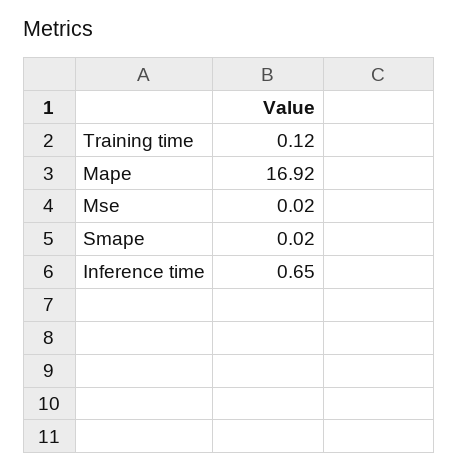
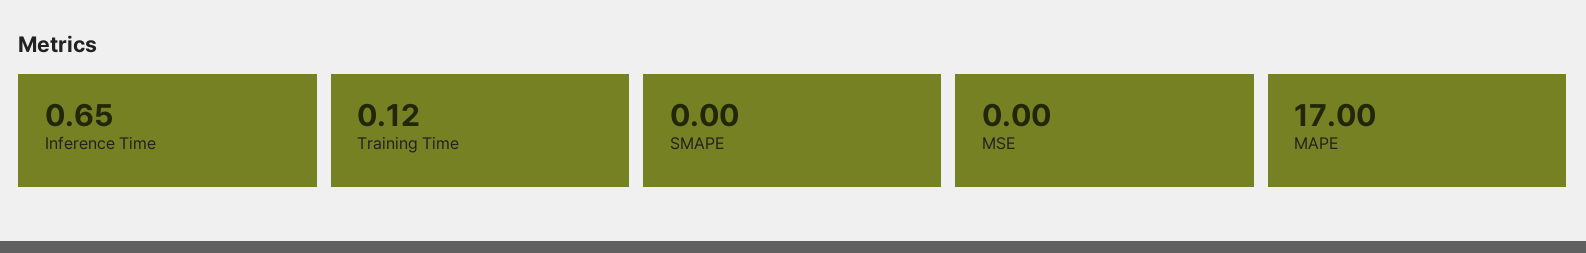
  {
    "Training time": 0.12,
-   "Mape": 16.92,
+   "Mape": 17,
-   "Mse": 0.02,
+   "Mse": 0,
-   "Smape": 0.02,
+   "Smape": 0,
    "Inference time": 0.65
  }

